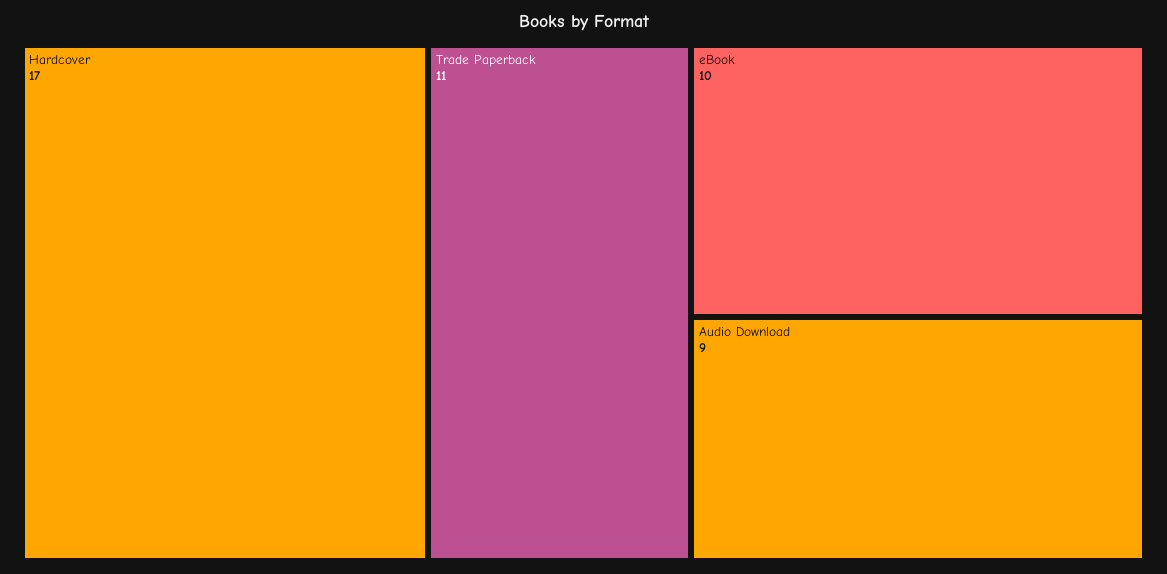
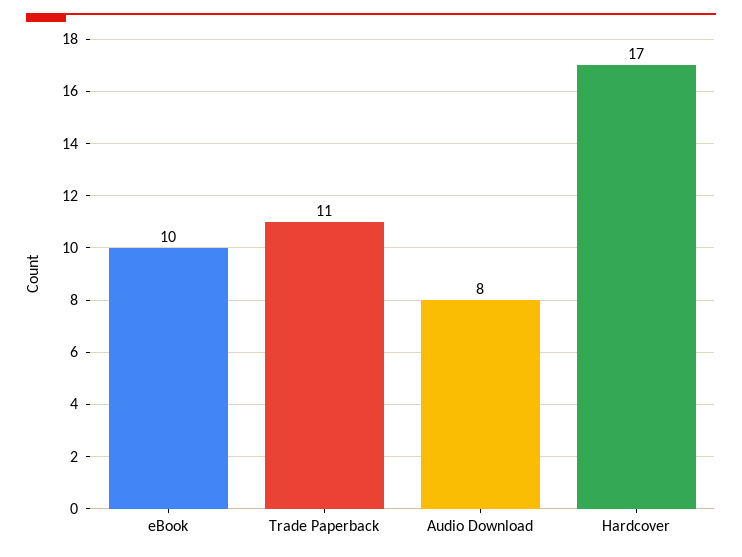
  {
    "Hardcover": 17,
    "Trade Paperback": 11,
    "eBook": 10,
-   "Audio Download": 9
+   "Audio Download": 8
  }

